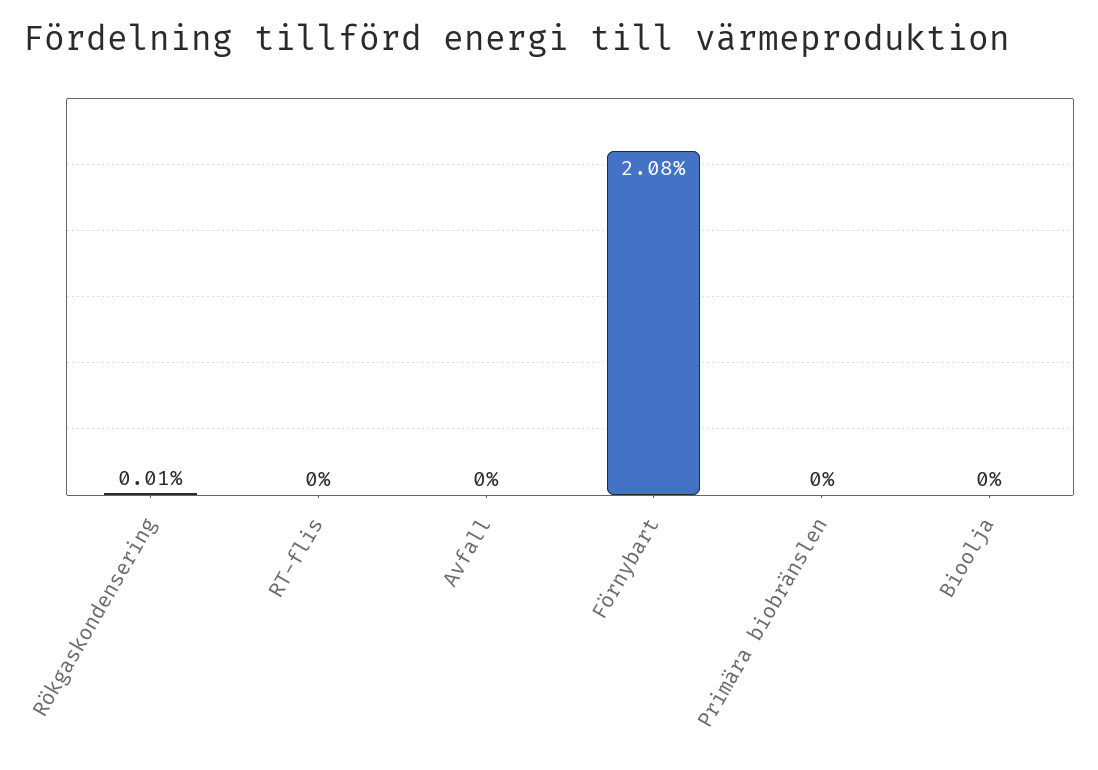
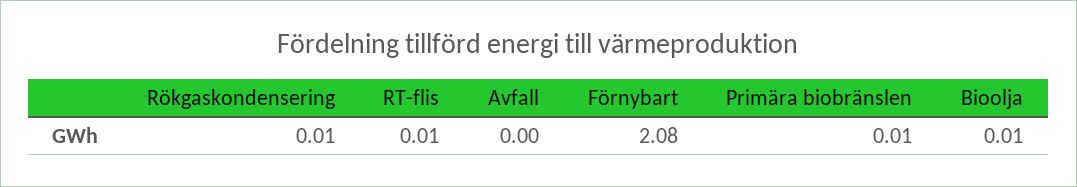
  {
    "Rökgaskondensering": 0.01,
-   "RT-flis": 0,
+   "RT-flis": 0.01,
    "Avfall": 0,
    "Förnybart": 2.08,
-   "Primära biobränslen": 0,
+   "Primära biobränslen": 0.01,
-   "Bioolja": 0
+   "Bioolja": 0.01
  }

